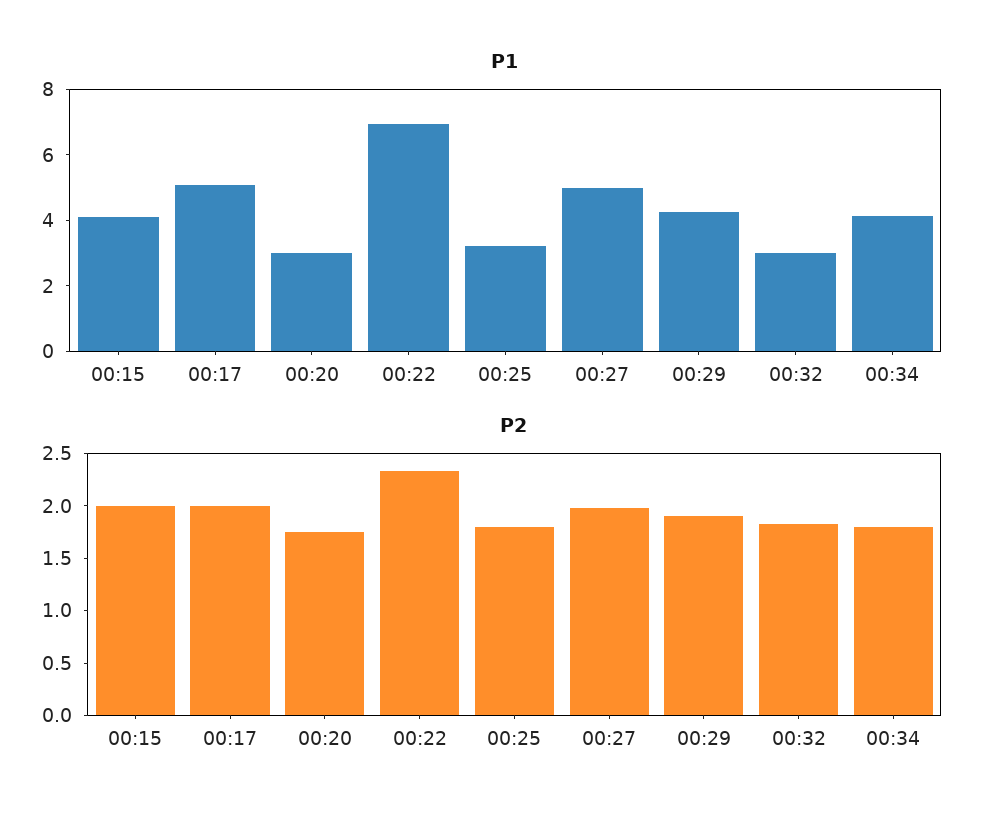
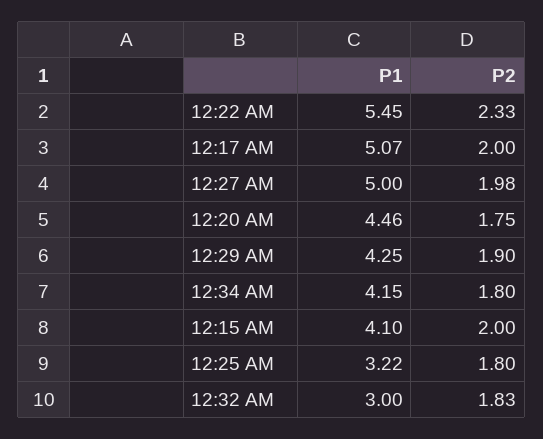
  {
    "P1": {
      "00:15": 4.1,
      "00:17": 5.07,
-     "00:20": 3,
+     "00:20": 4.46,
-     "00:22": 7,
+     "00:22": 5.45,
      "00:25": 3.22,
      "00:27": 5,
      "00:29": 4.25,
      "00:32": 3,
      "00:34": 4.15
    },
    "P2": {
      "00:15": 2,
      "00:17": 2,
      "00:20": 1.75,
      "00:22": 2.33,
      "00:25": 1.8,
      "00:27": 1.98,
      "00:29": 1.9,
      "00:32": 1.83,
      "00:34": 1.8
    }
  }

